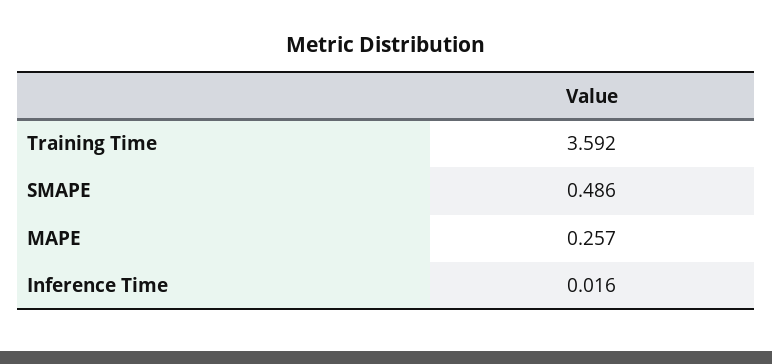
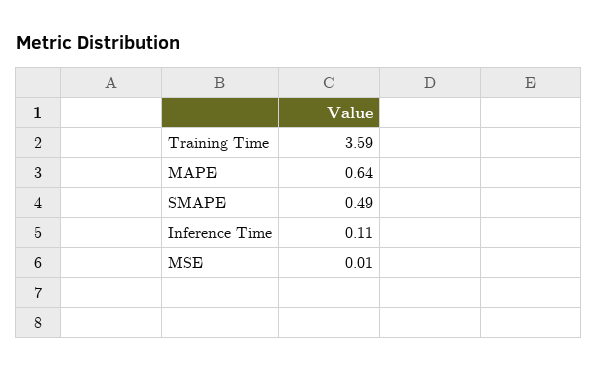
  {
    "Training Time": 3.592,
    "SMAPE": 0.486,
-   "MAPE": 0.257,
+   "MAPE": 0.64,
-   "Inference Time": 0.016
+   "Inference Time": 0.11,
+   "MSE": 0.01
  }

